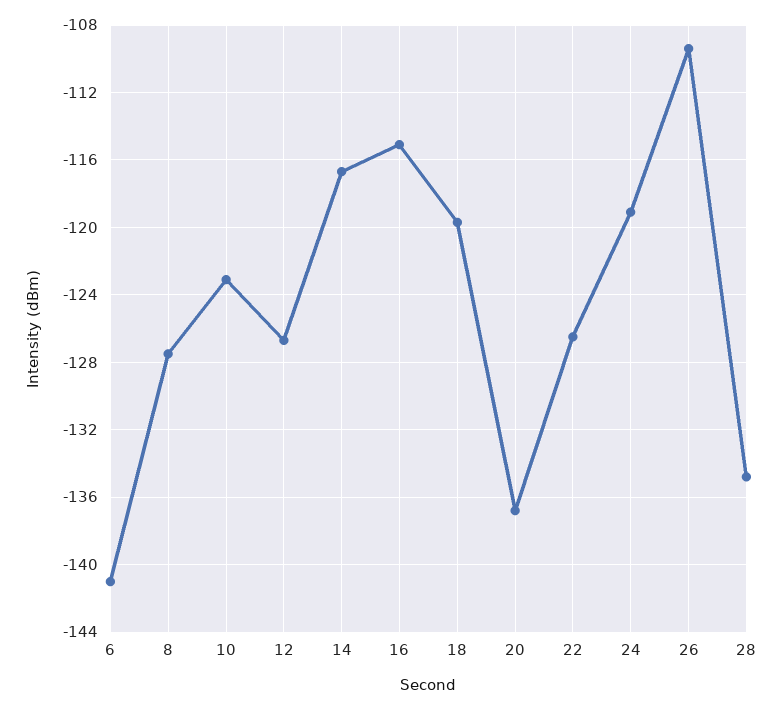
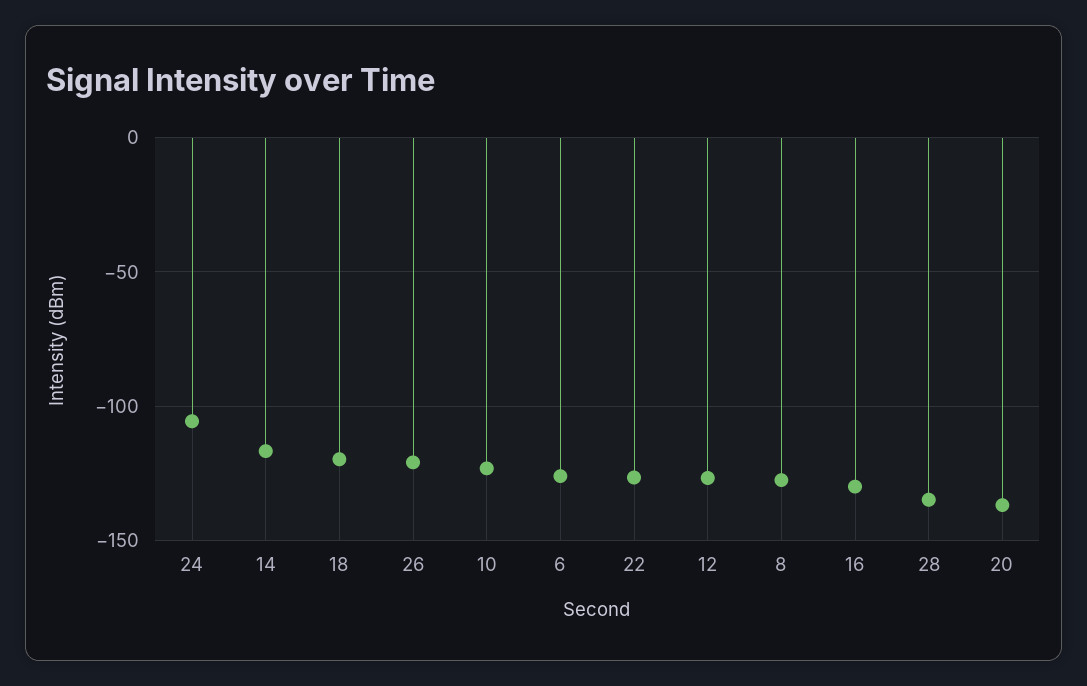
  {
-   "6": -141,
+   "6": -125,
    "8": -127.5,
    "10": -123,
    "12": -126.5,
    "14": -116.5,
-   "16": -115,
+   "16": -130,
    "18": -119.5,
    "20": -137,
    "22": -126.5,
-   "24": -119,
+   "24": -105,
-   "26": -109.5,
+   "26": -120,
    "28": -135
  }

